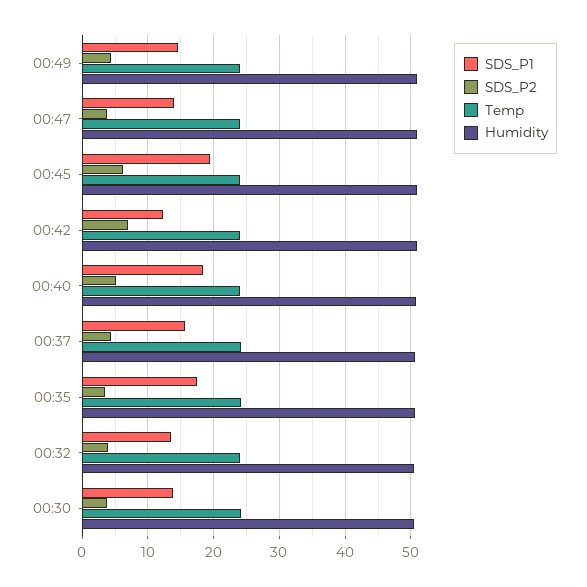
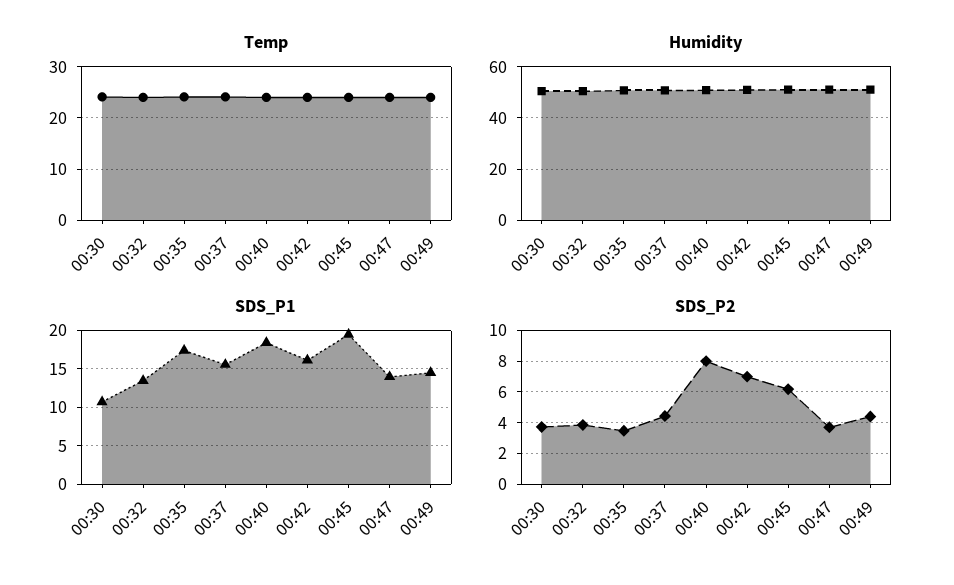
  {
    "SDS_P1": {
      "00:49": 15,
      "00:47": 14,
      "00:45": 19,
-     "00:42": 12,
+     "00:42": 16,
      "00:40": 18,
      "00:37": 16,
      "00:35": 17,
      "00:32": 13,
-     "00:30": 14
+     "00:30": 11
    },
    "SDS_P2": {
      "00:49": 4.5,
      "00:47": 3.5,
      "00:45": 6,
      "00:42": 7,
-     "00:40": 5,
+     "00:40": 8,
      "00:37": 4.5,
      "00:35": 3.5,
      "00:32": 4,
      "00:30": 3.5
    },
    "Temp": {
      "00:49": 24,
      "00:47": 24,
      "00:45": 24,
      "00:42": 24,
      "00:40": 24,
      "00:37": 24,
      "00:35": 24,
      "00:32": 24,
      "00:30": 24
    },
    "Humidity": {
      "00:49": 51,
      "00:47": 51,
      "00:45": 51,
      "00:42": 51,
      "00:40": 51,
      "00:37": 51,
      "00:35": 51,
      "00:32": 50,
      "00:30": 50
    }
  }

